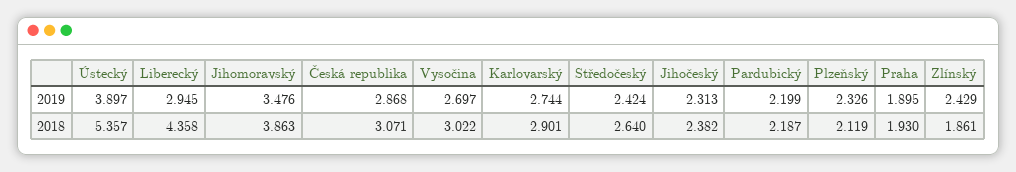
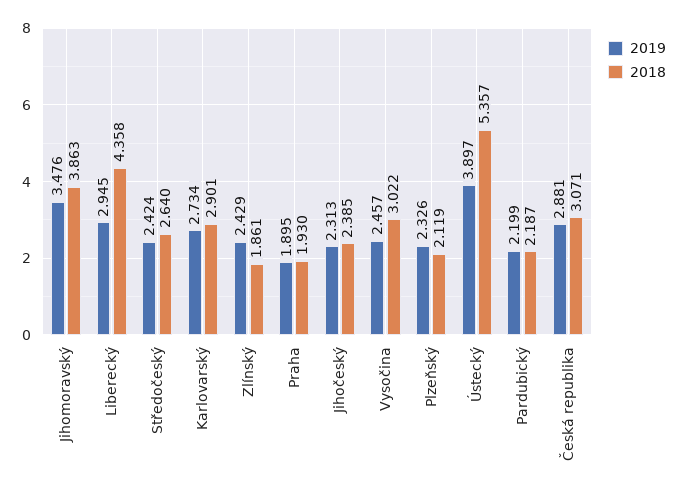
  {
    "2019": {
      "Ústecký": 3.897,
      "Liberecký": 2.945,
      "Jihomoravský": 3.476,
-     "Česká republika": 2.868,
+     "Česká republika": 2.881,
-     "Vysočina": 2.697,
+     "Vysočina": 2.457,
-     "Karlovarský": 2.744,
+     "Karlovarský": 2.734,
      "Středočeský": 2.424,
      "Jihočeský": 2.313,
      "Pardubický": 2.199,
      "Plzeňský": 2.326,
      "Praha": 1.895,
      "Zlínský": 2.429
    },
    "2018": {
      "Ústecký": 5.357,
      "Liberecký": 4.358,
      "Jihomoravský": 3.863,
      "Česká republika": 3.071,
      "Vysočina": 3.022,
      "Karlovarský": 2.901,
      "Středočeský": 2.64,
-     "Jihočeský": 2.382,
+     "Jihočeský": 2.385,
      "Pardubický": 2.187,
      "Plzeňský": 2.119,
      "Praha": 1.93,
      "Zlínský": 1.861
    }
  }

